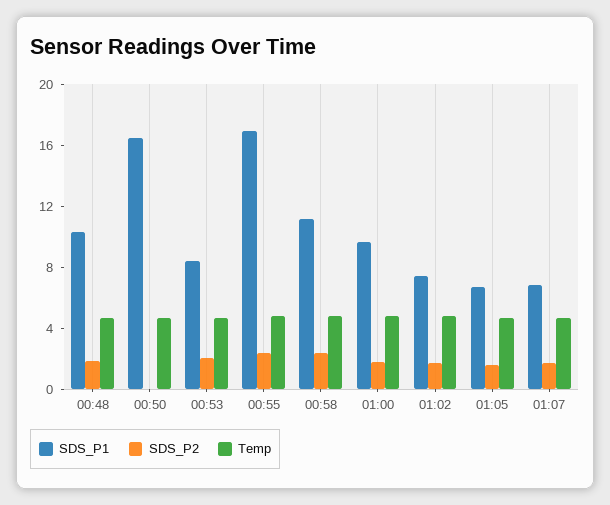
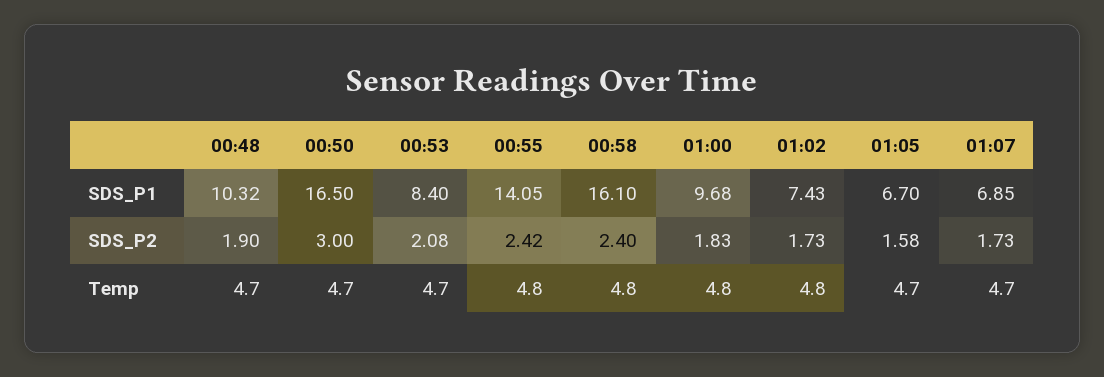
  {
    "SDS_P1": {
      "00:48": 10.32,
      "00:50": 16.5,
      "00:53": 8.4,
-     "00:55": 17,
+     "00:55": 14.05,
-     "00:58": 11,
+     "00:58": 16.1,
      "01:00": 9.68,
      "01:02": 7.43,
      "01:05": 6.7,
      "01:07": 6.85
    },
    "SDS_P2": {
      "00:48": 1.9,
-     "00:50": 0,
+     "00:50": 3,
      "00:53": 2.08,
      "00:55": 2.42,
      "00:58": 2.4,
      "01:00": 1.83,
      "01:02": 1.73,
      "01:05": 1.58,
      "01:07": 1.73
    },
    "Temp": {
      "00:48": 4.7,
      "00:50": 4.7,
      "00:53": 4.7,
      "00:55": 4.8,
      "00:58": 4.8,
      "01:00": 4.8,
      "01:02": 4.8,
      "01:05": 4.7,
      "01:07": 4.7
    }
  }

